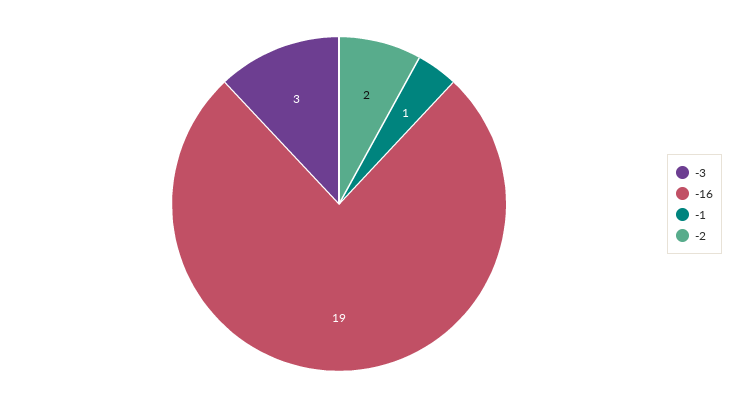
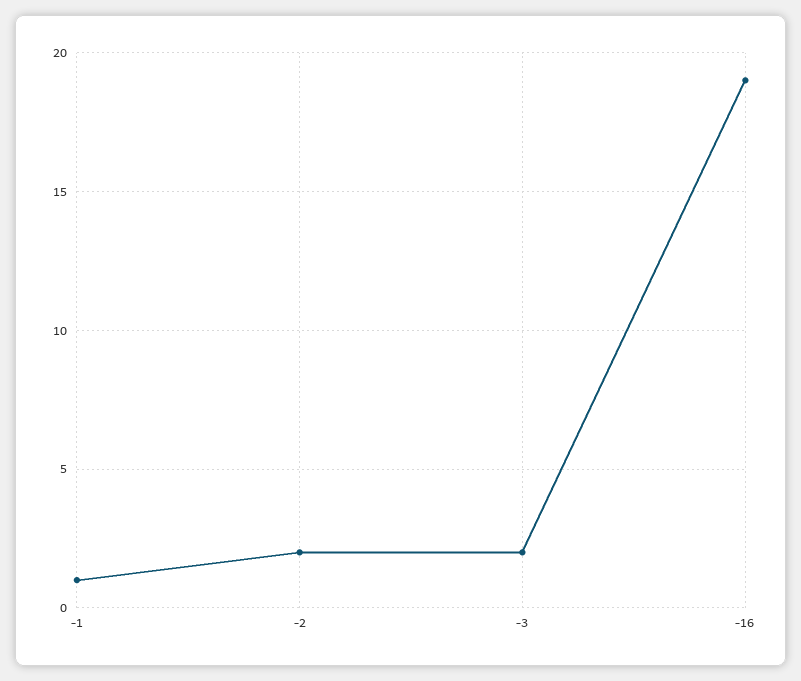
  {
-   "-3": 3,
+   "-3": 2,
    "-16": 19,
    "-1": 1,
    "-2": 2
  }

